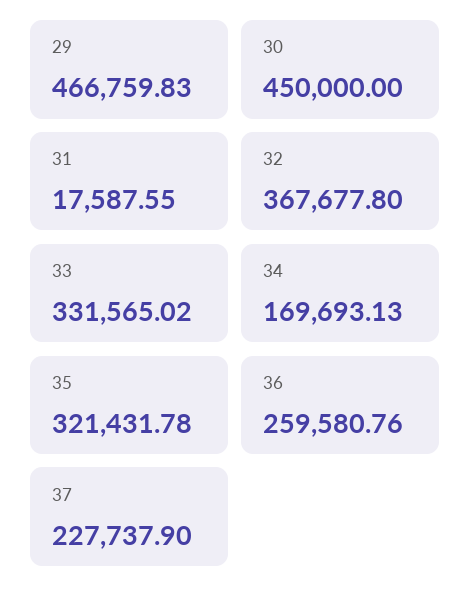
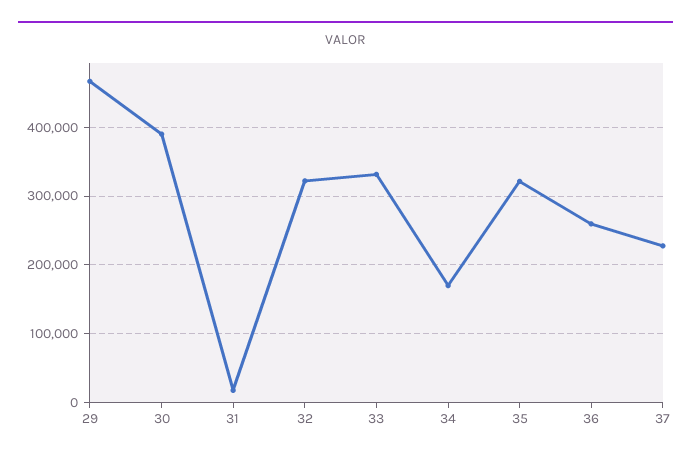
  {
    "29": 466759.83,
-   "30": 450000,
+   "30": 390000,
    "31": 17587.55,
-   "32": 367677.8,
+   "32": 320000,
    "33": 331565.02,
    "34": 169693.13,
    "35": 321431.78,
    "36": 259580.76,
    "37": 227737.9
  }

